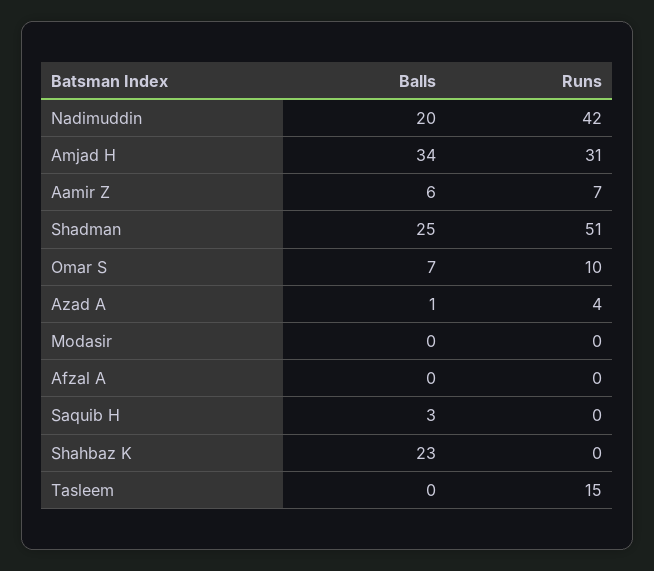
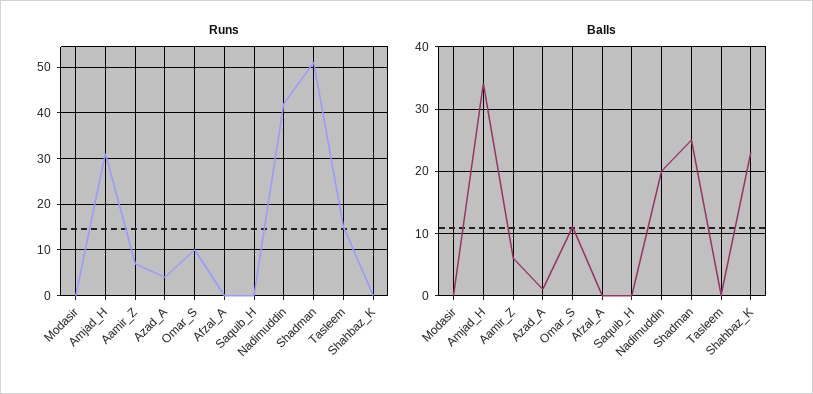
  {
    "Balls": {
      "Nadimuddin": 20,
      "Amjad H": 34,
      "Aamir Z": 6,
      "Shadman": 25,
-     "Omar S": 7,
+     "Omar S": 11,
      "Azad A": 1,
      "Modasir": 0,
      "Afzal A": 0,
-     "Saquib H": 3,
+     "Saquib H": 0,
      "Shahbaz K": 23,
      "Tasleem": 0
    },
    "Runs": {
      "Nadimuddin": 42,
      "Amjad H": 31,
      "Aamir Z": 7,
      "Shadman": 51,
      "Omar S": 10,
      "Azad A": 4,
      "Modasir": 0,
      "Afzal A": 0,
      "Saquib H": 0,
      "Shahbaz K": 0,
      "Tasleem": 15
    }
  }

